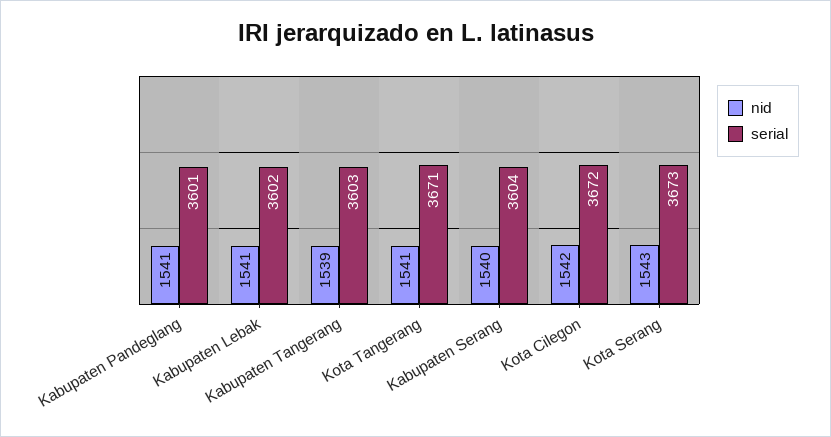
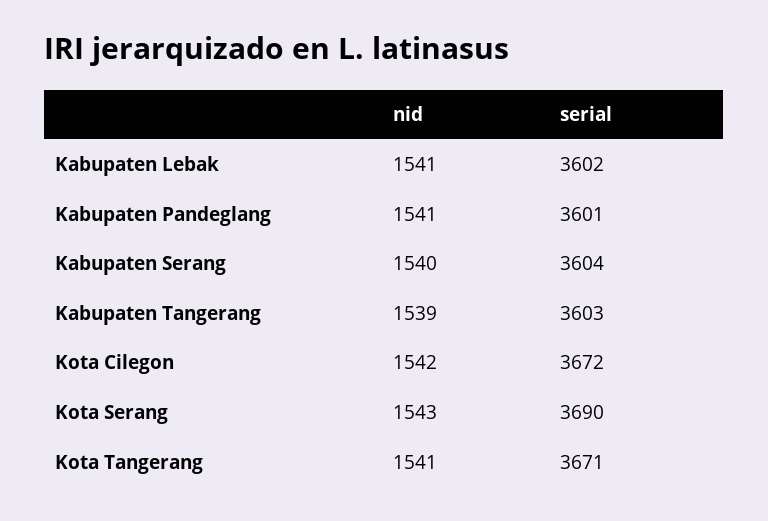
  {
    "nid": {
      "Kabupaten Pandeglang": 1541,
      "Kabupaten Lebak": 1541,
      "Kabupaten Tangerang": 1539,
      "Kota Tangerang": 1541,
      "Kabupaten Serang": 1540,
      "Kota Cilegon": 1542,
      "Kota Serang": 1543
    },
    "serial": {
      "Kabupaten Pandeglang": 3601,
      "Kabupaten Lebak": 3602,
      "Kabupaten Tangerang": 3603,
      "Kota Tangerang": 3671,
      "Kabupaten Serang": 3604,
      "Kota Cilegon": 3672,
-     "Kota Serang": 3673
+     "Kota Serang": 3690
    }
  }

